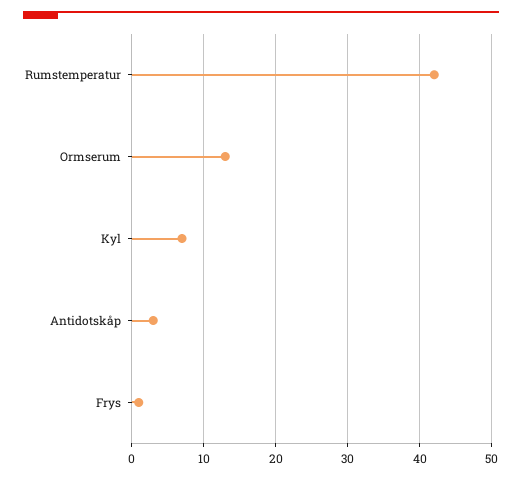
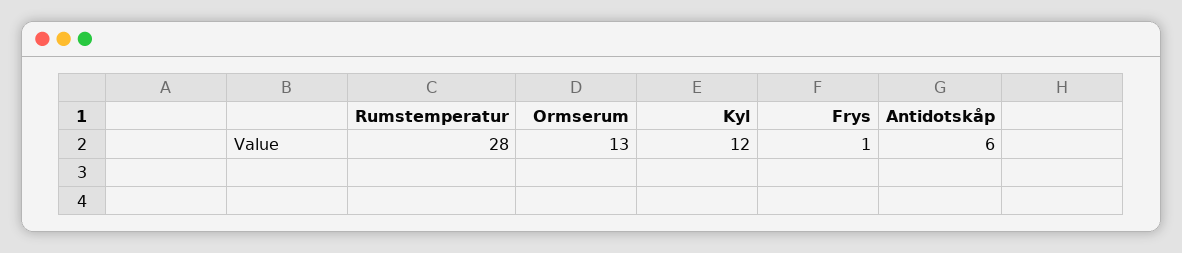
  {
-   "Rumstemperatur": 42,
+   "Rumstemperatur": 28,
    "Ormserum": 13,
-   "Kyl": 7,
+   "Kyl": 12,
-   "Antidotskåp": 3,
+   "Antidotskåp": 6,
    "Frys": 1
  }

